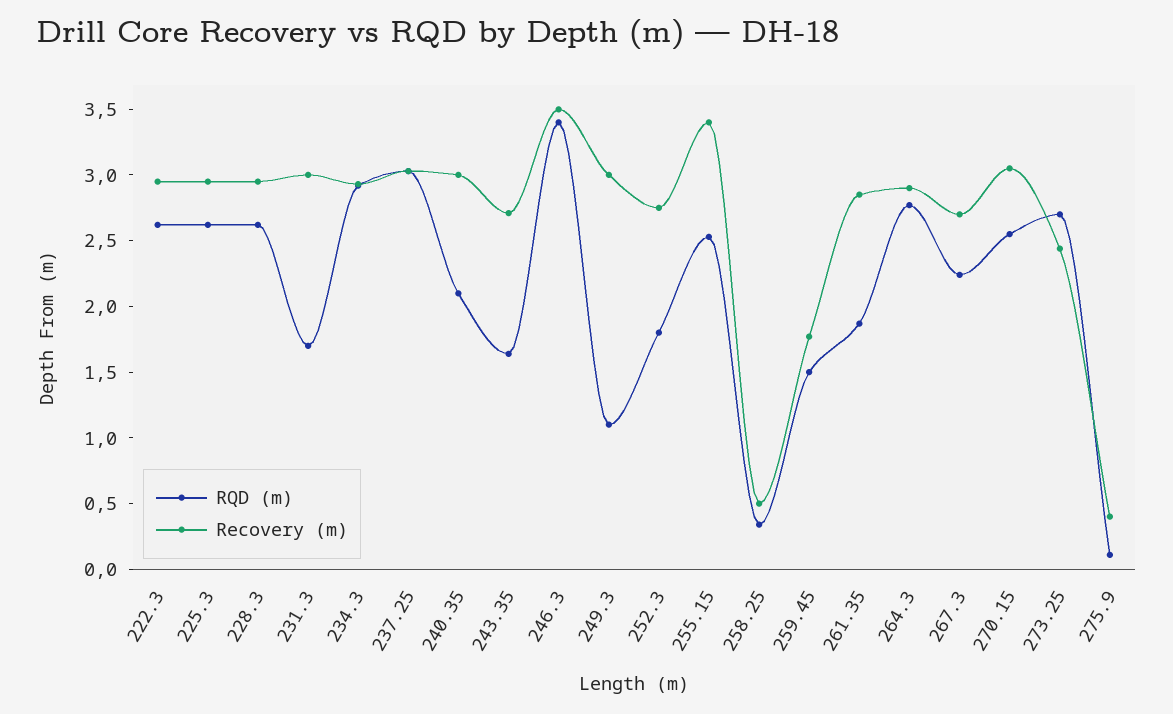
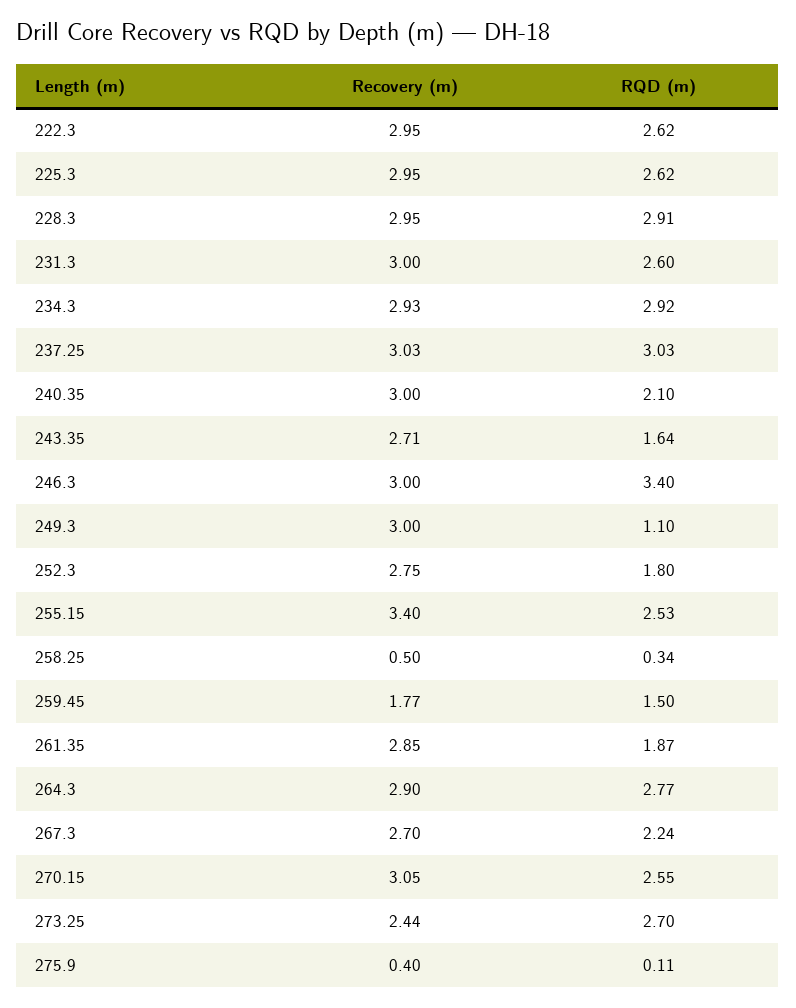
  {
    "RQD (m)": {
      "222.3": 2.62,
      "225.3": 2.62,
-     "228.3": 2.6,
+     "228.3": 2.91,
-     "231.3": 1.7,
+     "231.3": 2.6,
      "234.3": 2.92,
      "237.25": 3.03,
      "240.35": 2.1,
      "243.35": 1.64,
      "246.3": 3.4,
      "249.3": 1.1,
      "252.3": 1.8,
      "255.15": 2.53,
      "258.25": 0.34,
      "259.45": 1.5,
      "261.35": 1.87,
      "264.3": 2.77,
      "267.3": 2.24,
      "270.15": 2.55,
      "273.25": 2.7,
      "275.9": 0.11
    },
    "Recovery (m)": {
      "222.3": 2.95,
      "225.3": 2.95,
      "228.3": 2.95,
      "231.3": 3,
      "234.3": 2.93,
      "237.25": 3.03,
      "240.35": 3,
      "243.35": 2.71,
-     "246.3": 3.5,
+     "246.3": 3,
      "249.3": 3,
      "252.3": 2.75,
      "255.15": 3.4,
      "258.25": 0.5,
      "259.45": 1.77,
      "261.35": 2.85,
      "264.3": 2.9,
      "267.3": 2.7,
      "270.15": 3.05,
      "273.25": 2.44,
      "275.9": 0.4
    }
  }

